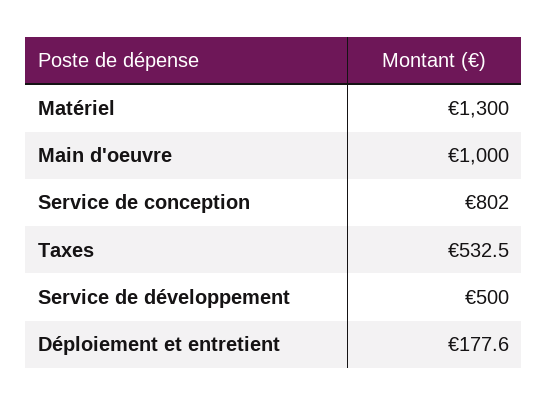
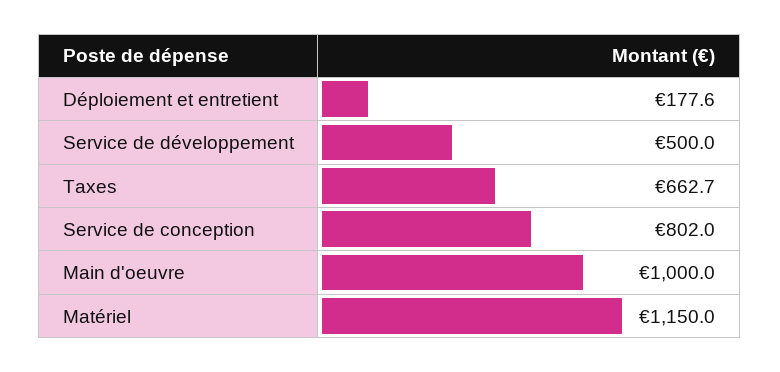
  {
-   "Matériel": 1300,
+   "Matériel": 1150,
    "Main d'oeuvre": 1000,
    "Service de conception": 802,
-   "Taxes": 532.5,
+   "Taxes": 662.7,
    "Service de développement": 500,
    "Déploiement et entretient": 177.6
  }

